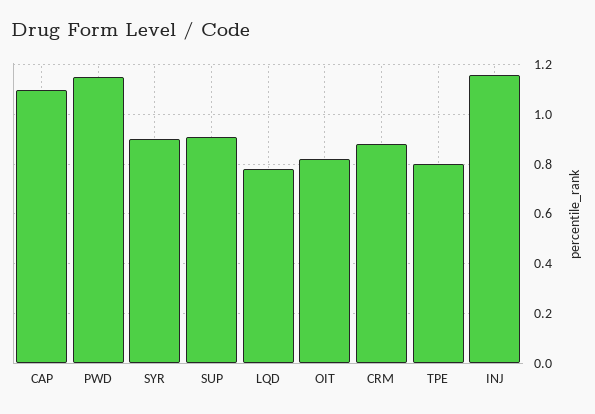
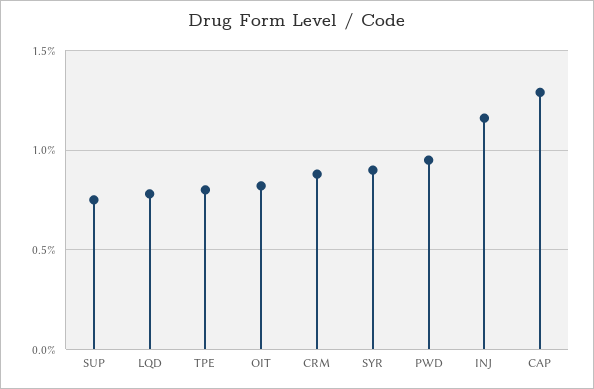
  {
-   "CAP": 1.1,
+   "CAP": 1.3,
-   "PWD": 1.15,
+   "PWD": 0.95,
    "SYR": 0.9,
-   "SUP": 0.9,
+   "SUP": 0.75,
    "LQD": 0.8,
    "OIT": 0.8,
    "CRM": 0.9,
    "TPE": 0.8,
    "INJ": 1.15
  }

